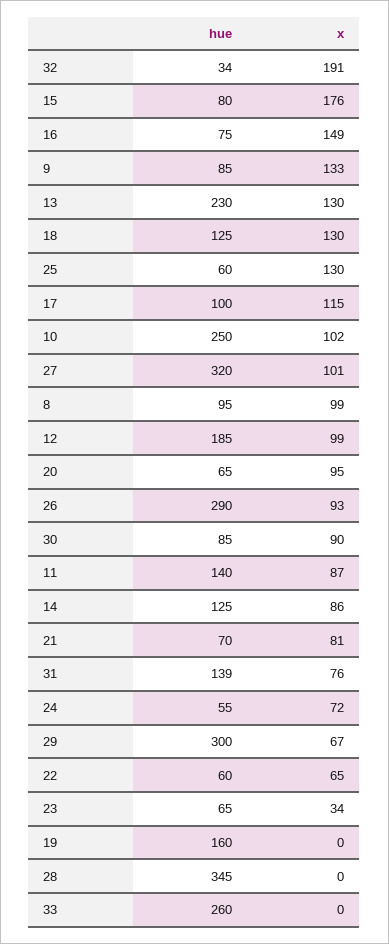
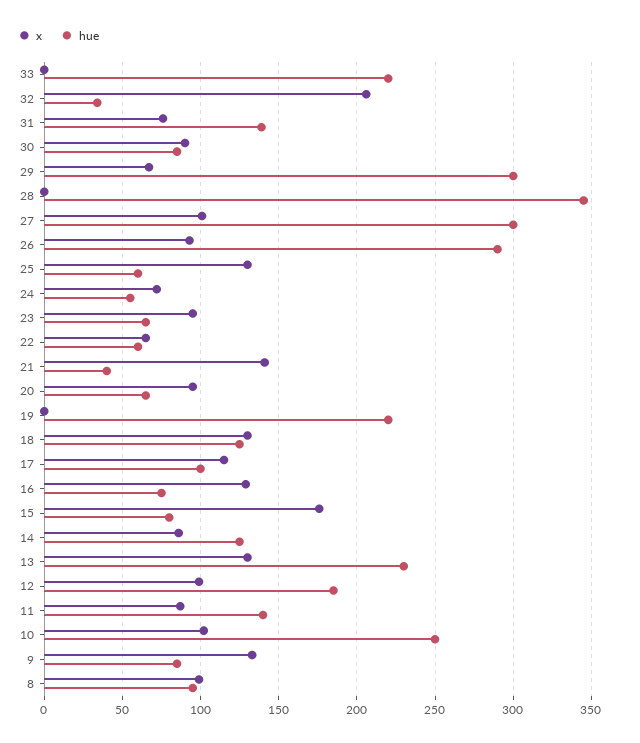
  {
    "hue": {
      "32": 34,
      "15": 80,
      "16": 75,
      "9": 85,
      "13": 230,
      "18": 125,
      "25": 60,
      "17": 100,
      "10": 250,
-     "27": 320,
+     "27": 300,
      "8": 95,
      "12": 185,
      "20": 65,
      "26": 290,
      "30": 85,
      "11": 140,
      "14": 125,
-     "21": 70,
+     "21": 40,
      "31": 139,
      "24": 55,
      "29": 300,
      "22": 60,
      "23": 65,
-     "19": 160,
+     "19": 220,
      "28": 345,
-     "33": 260
+     "33": 220
    },
    "x": {
-     "32": 191,
+     "32": 205,
      "15": 176,
-     "16": 149,
+     "16": 130,
      "9": 133,
      "13": 130,
      "18": 130,
      "25": 130,
      "17": 115,
      "10": 102,
      "27": 101,
      "8": 99,
      "12": 99,
      "20": 95,
      "26": 93,
      "30": 90,
      "11": 87,
      "14": 86,
-     "21": 81,
+     "21": 140,
      "31": 76,
      "24": 72,
      "29": 67,
      "22": 65,
-     "23": 34,
+     "23": 95,
      "19": 0,
      "28": 0,
      "33": 0
    }
  }

